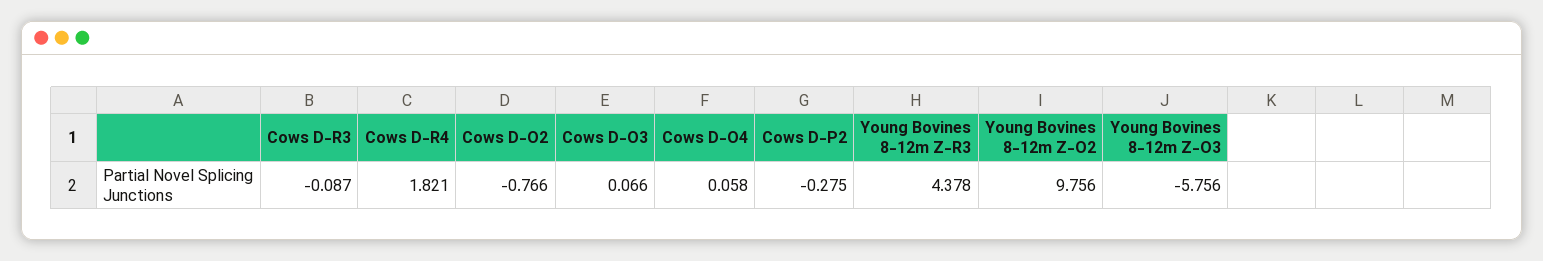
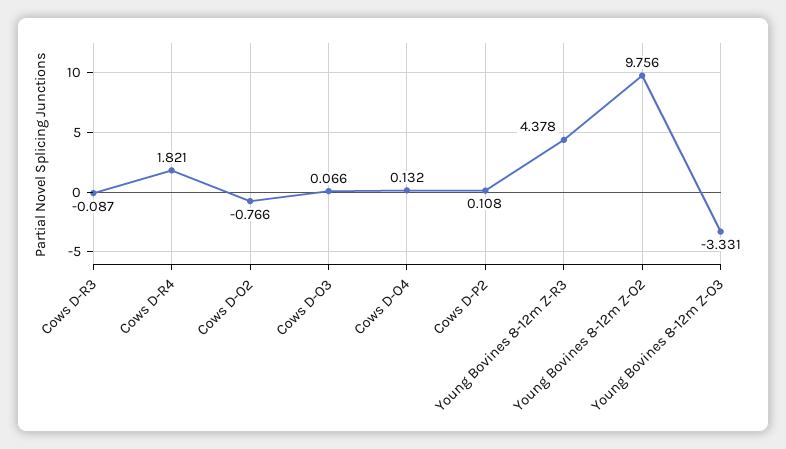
  {
    "Cows D-R3": -0.087,
    "Cows D-R4": 1.821,
    "Cows D-O2": -0.766,
    "Cows D-O3": 0.066,
-   "Cows D-O4": 0.058,
+   "Cows D-O4": 0.132,
-   "Cows D-P2": -0.275,
+   "Cows D-P2": 0.108,
    "Young Bovines 8-12m Z-R3": 4.378,
    "Young Bovines 8-12m Z-O2": 9.756,
-   "Young Bovines 8-12m Z-O3": -5.756
+   "Young Bovines 8-12m Z-O3": -3.331
  }

